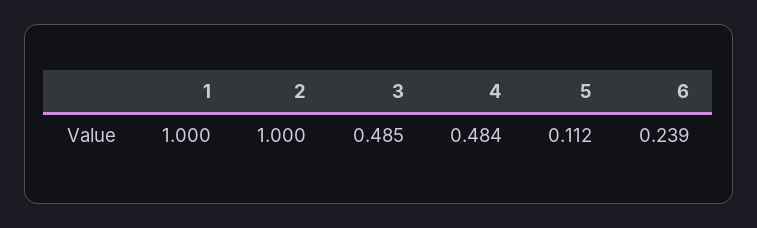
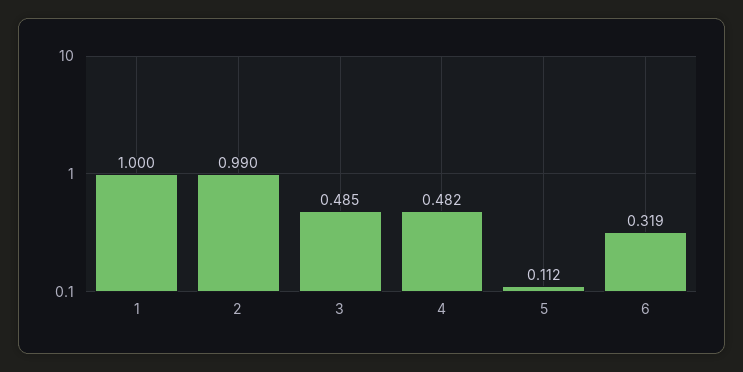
  {
    "1": 1,
-   "2": 1,
+   "2": 0.99,
    "3": 0.485,
-   "4": 0.484,
+   "4": 0.482,
    "5": 0.112,
-   "6": 0.239
+   "6": 0.319
  }

